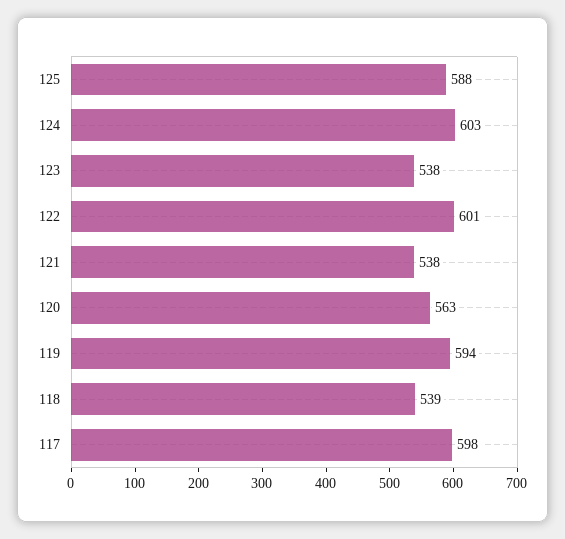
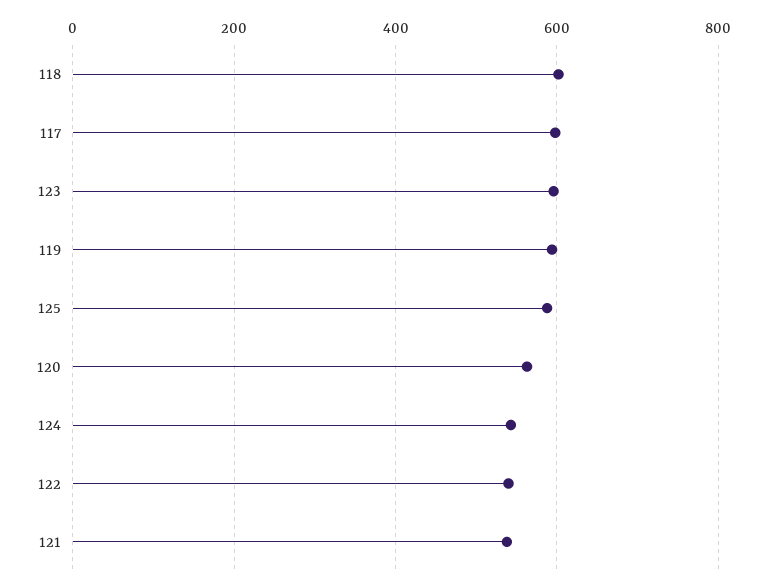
  {
    "125": 588,
-   "124": 603,
+   "124": 540,
-   "123": 538,
+   "123": 600,
-   "122": 601,
+   "122": 540,
    "121": 538,
    "120": 563,
    "119": 594,
-   "118": 539,
+   "118": 600,
    "117": 598
  }

